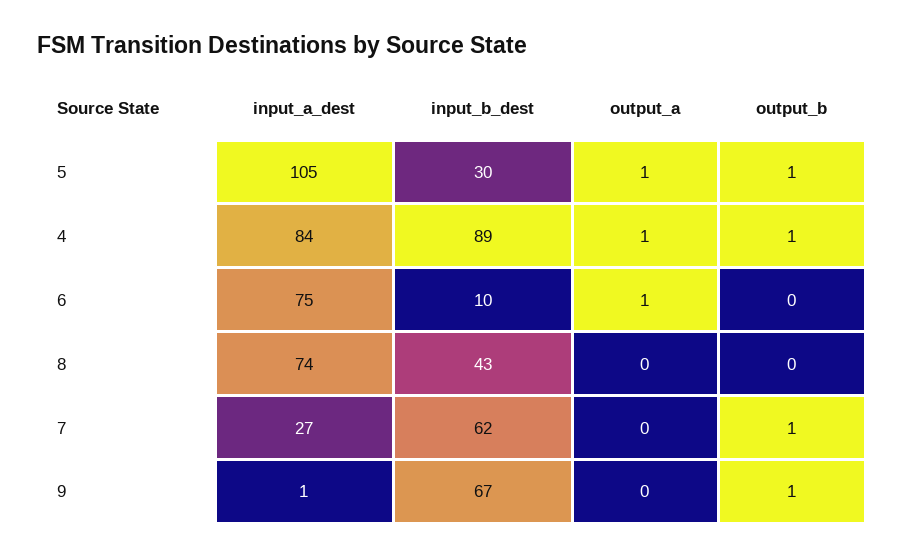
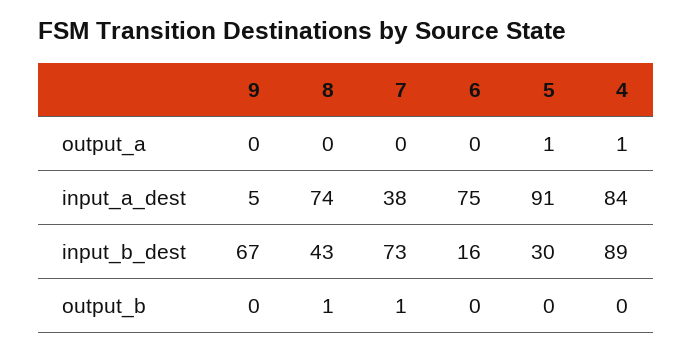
  {
    "input_a_dest": {
-     "5": 105,
+     "5": 91,
      "4": 84,
      "6": 75,
      "8": 74,
-     "7": 27,
+     "7": 38,
-     "9": 1
+     "9": 5
    },
    "input_b_dest": {
      "5": 30,
      "4": 89,
-     "6": 10,
+     "6": 16,
      "8": 43,
-     "7": 62,
+     "7": 73,
      "9": 67
    },
    "output_a": {
      "5": 1,
      "4": 1,
-     "6": 1,
+     "6": 0,
      "8": 0,
      "7": 0,
      "9": 0
    },
    "output_b": {
-     "5": 1,
+     "5": 0,
-     "4": 1,
+     "4": 0,
      "6": 0,
-     "8": 0,
+     "8": 1,
      "7": 1,
-     "9": 1
+     "9": 0
    }
  }

